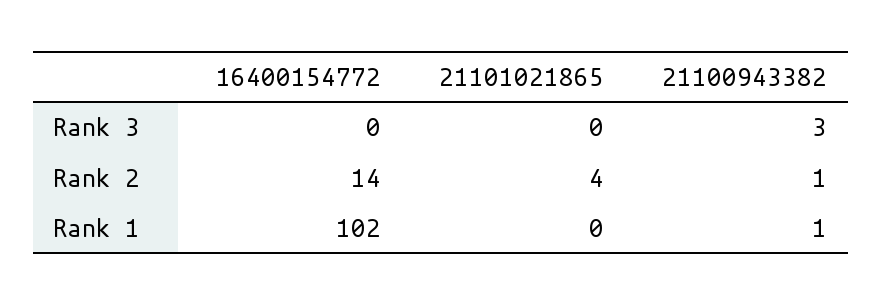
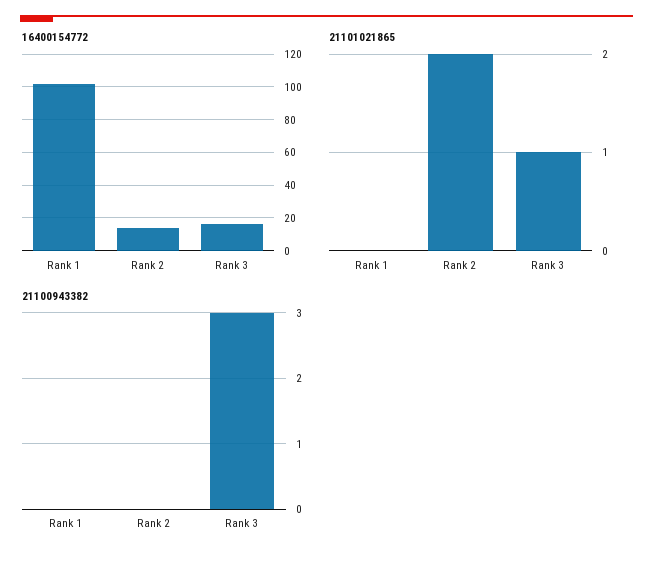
  {
    "16400154772": {
-     "Rank 3": 0,
+     "Rank 3": 15,
      "Rank 2": 14,
      "Rank 1": 102
    },
    "21101021865": {
-     "Rank 3": 0,
+     "Rank 3": 1,
-     "Rank 2": 4,
+     "Rank 2": 2,
      "Rank 1": 0
    },
    "21100943382": {
      "Rank 3": 3,
-     "Rank 2": 1,
+     "Rank 2": 0,
-     "Rank 1": 1
+     "Rank 1": 0
    }
  }

